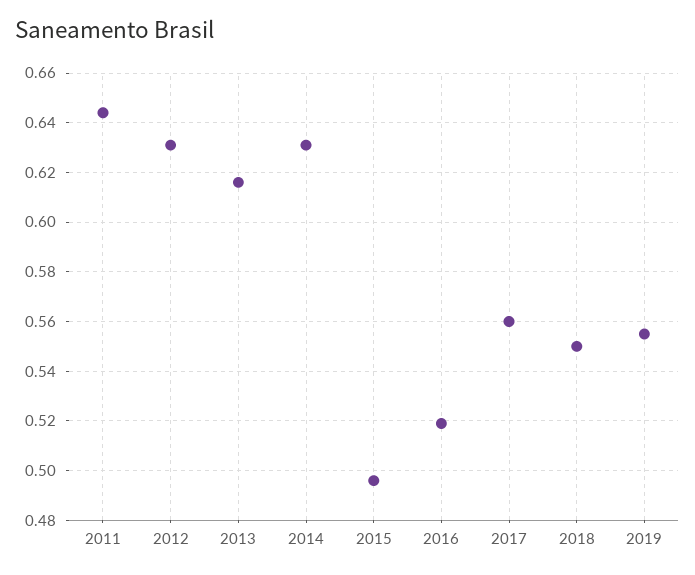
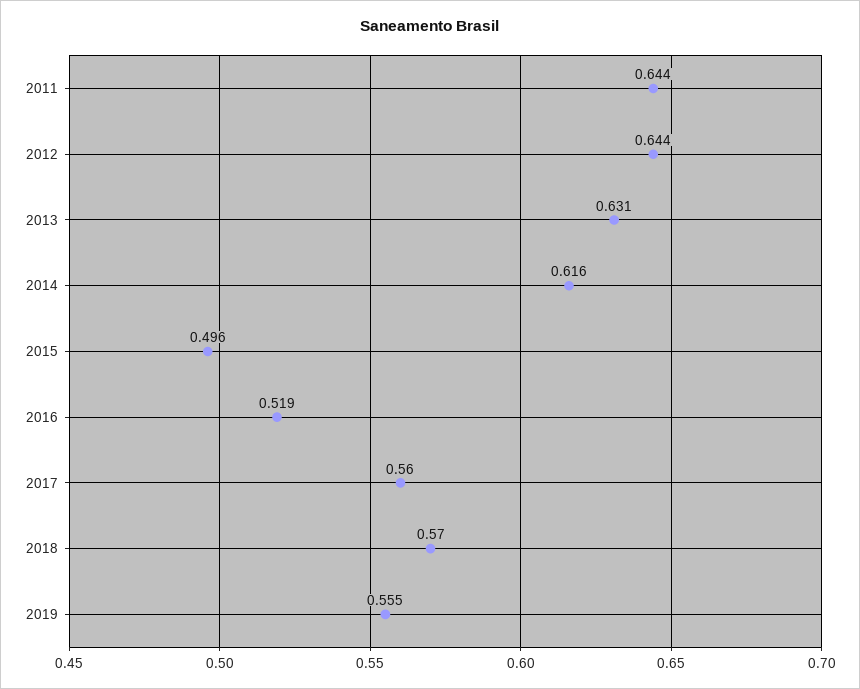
  {
    "2011": 0.644,
-   "2012": 0.63,
+   "2012": 0.644,
-   "2013": 0.615,
+   "2013": 0.631,
-   "2014": 0.63,
+   "2014": 0.616,
    "2015": 0.496,
    "2016": 0.519,
    "2017": 0.56,
-   "2018": 0.55,
+   "2018": 0.57,
    "2019": 0.555
  }

